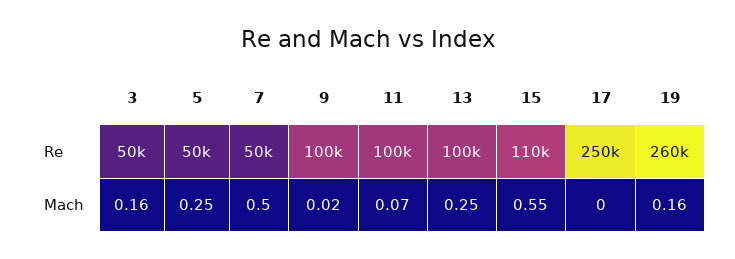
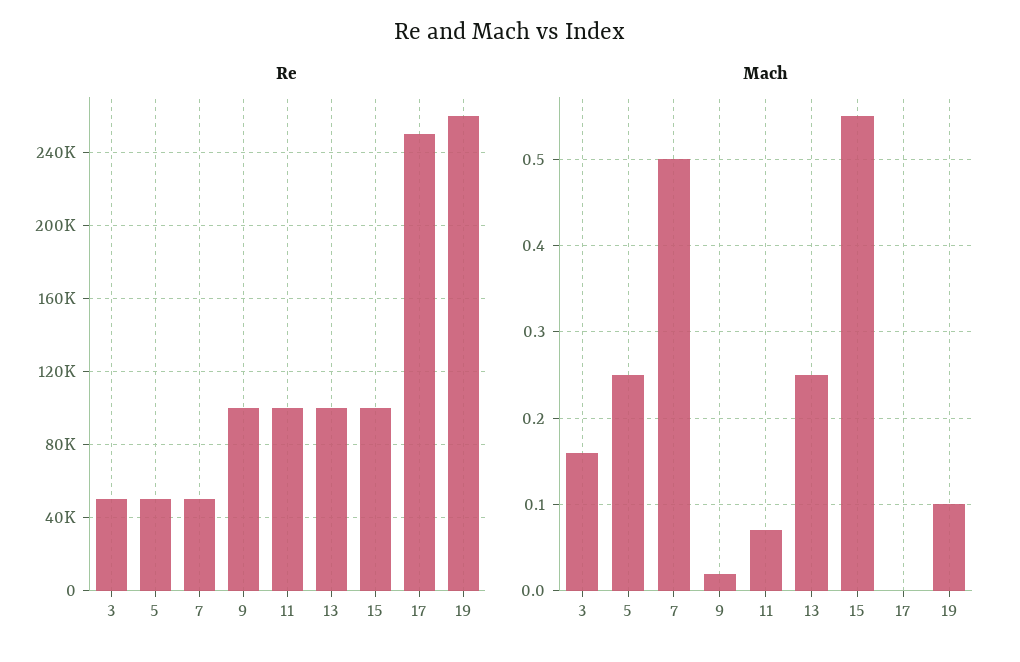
  {
    "Re": {
      "3": 50000,
      "5": 50000,
      "7": 50000,
      "9": 100000,
      "11": 100000,
      "13": 100000,
-     "15": 110000,
+     "15": 100000,
      "17": 250000,
      "19": 260000
    },
    "Mach": {
      "3": 0.16,
      "5": 0.25,
      "7": 0.5,
      "9": 0.02,
      "11": 0.07,
      "13": 0.25,
      "15": 0.55,
      "17": 0,
-     "19": 0.16
+     "19": 0.1
    }
  }

